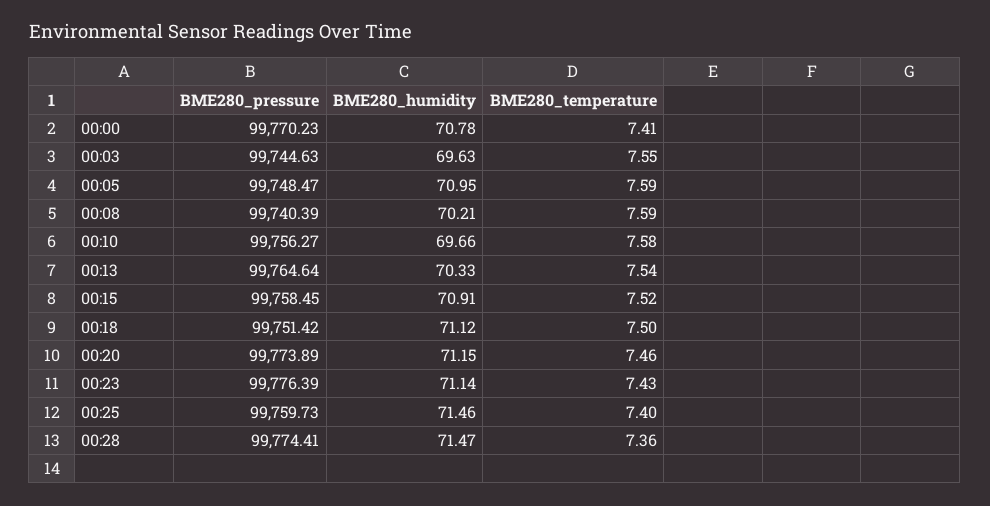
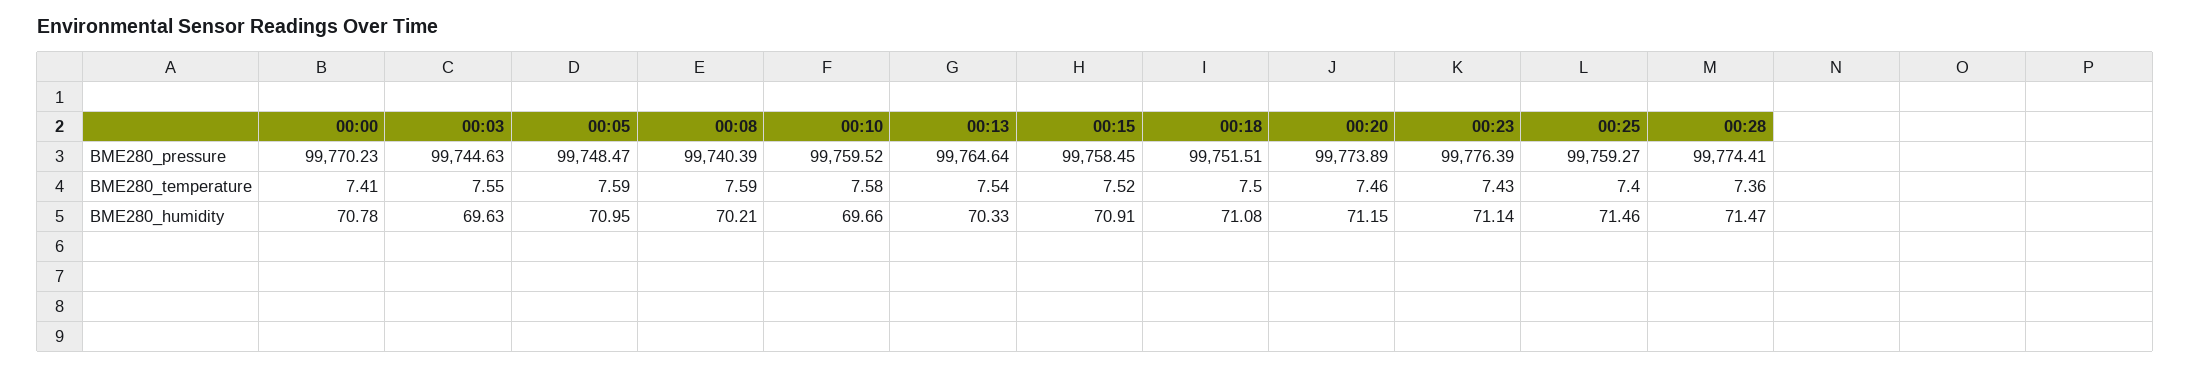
  {
    "BME280_pressure": {
      "00:00": 99770.23,
      "00:03": 99744.63,
      "00:05": 99748.47,
      "00:08": 99740.39,
-     "00:10": 99756.27,
+     "00:10": 99759.52,
      "00:13": 99764.64,
      "00:15": 99758.45,
-     "00:18": 99751.42,
+     "00:18": 99751.51,
      "00:20": 99773.89,
      "00:23": 99776.39,
-     "00:25": 99759.73,
+     "00:25": 99759.27,
      "00:28": 99774.41
    },
    "BME280_humidity": {
      "00:00": 70.78,
      "00:03": 69.63,
      "00:05": 70.95,
      "00:08": 70.21,
      "00:10": 69.66,
      "00:13": 70.33,
      "00:15": 70.91,
-     "00:18": 71.12,
+     "00:18": 71.08,
      "00:20": 71.15,
      "00:23": 71.14,
      "00:25": 71.46,
      "00:28": 71.47
    },
    "BME280_temperature": {
      "00:00": 7.41,
      "00:03": 7.55,
      "00:05": 7.59,
      "00:08": 7.59,
      "00:10": 7.58,
      "00:13": 7.54,
      "00:15": 7.52,
      "00:18": 7.5,
      "00:20": 7.46,
      "00:23": 7.43,
      "00:25": 7.4,
      "00:28": 7.36
    }
  }

